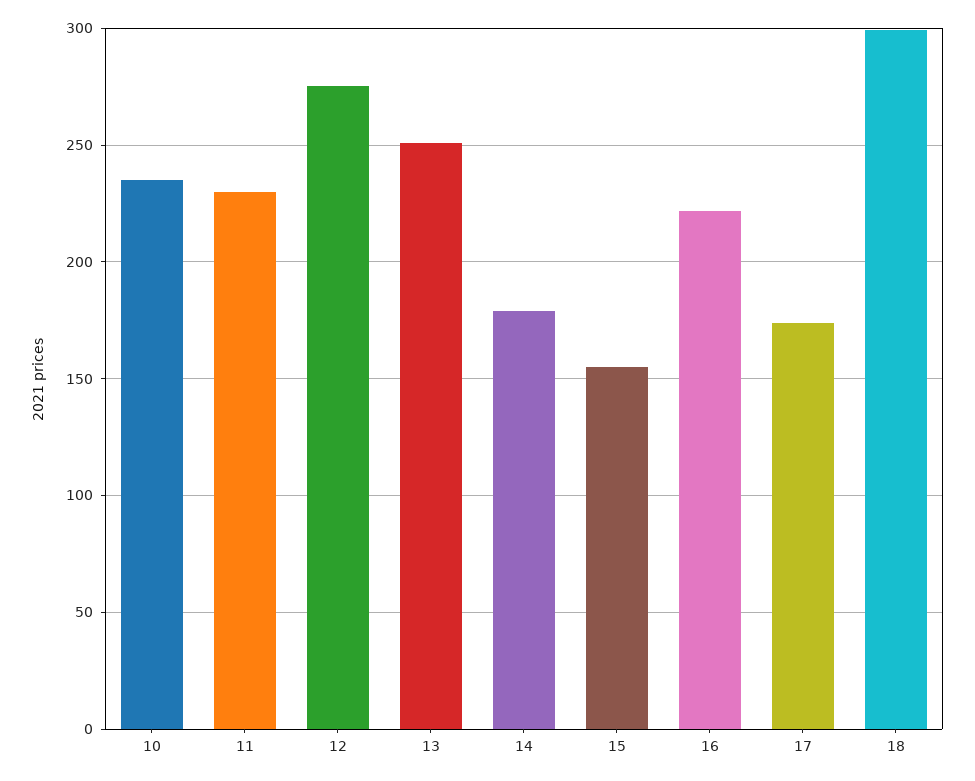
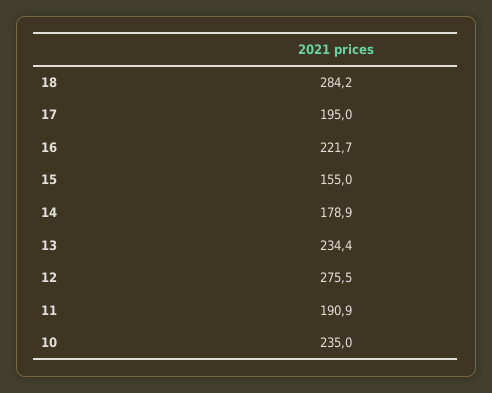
  {
    "10": 235,
-   "11": 230,
+   "11": 190.9,
    "12": 275.5,
-   "13": 250,
+   "13": 234.4,
    "14": 178.9,
    "15": 155,
    "16": 221.7,
-   "17": 175,
+   "17": 195,
-   "18": 300
+   "18": 284.2
  }

